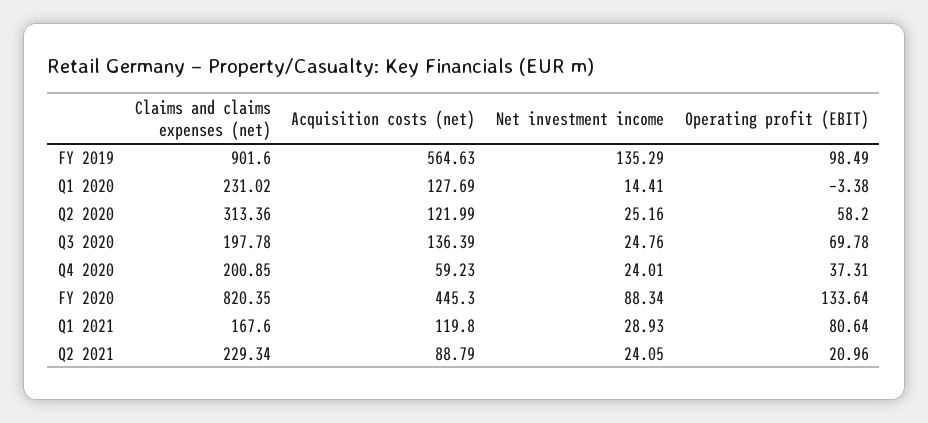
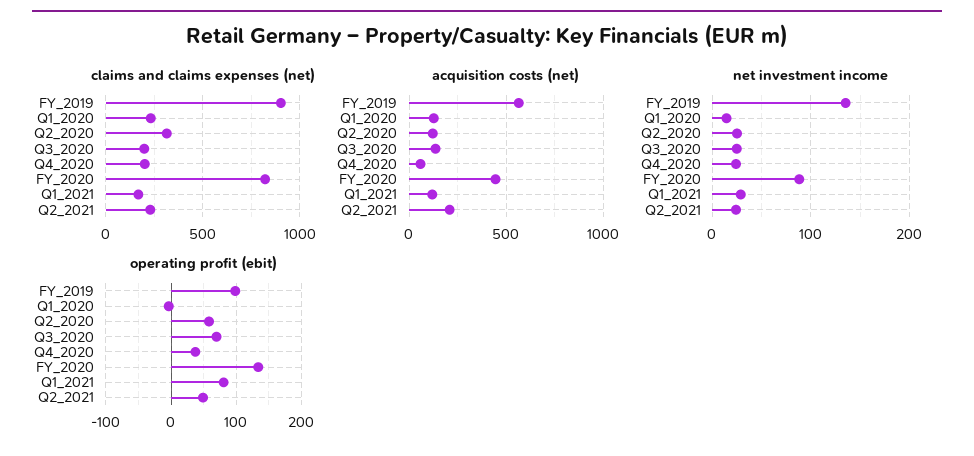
  {
    "Claims and claims expenses (net)": {
      "FY 2019": 901.6,
      "Q1 2020": 231.02,
      "Q2 2020": 313.36,
      "Q3 2020": 197.78,
      "Q4 2020": 200.85,
      "FY 2020": 820.35,
      "Q1 2021": 167.6,
      "Q2 2021": 229.34
    },
    "Acquisition costs (net)": {
      "FY 2019": 564.63,
      "Q1 2020": 127.69,
      "Q2 2020": 121.99,
      "Q3 2020": 136.39,
      "Q4 2020": 59.23,
      "FY 2020": 445.3,
      "Q1 2021": 119.8,
-     "Q2 2021": 88.79
+     "Q2 2021": 200
    },
    "Net investment income": {
      "FY 2019": 135.29,
      "Q1 2020": 14.41,
      "Q2 2020": 25.16,
      "Q3 2020": 24.76,
      "Q4 2020": 24.01,
      "FY 2020": 88.34,
      "Q1 2021": 28.93,
      "Q2 2021": 24.05
    },
    "Operating profit (EBIT)": {
      "FY 2019": 98.49,
      "Q1 2020": -3.38,
      "Q2 2020": 58.2,
      "Q3 2020": 69.78,
      "Q4 2020": 37.31,
      "FY 2020": 133.64,
      "Q1 2021": 80.64,
-     "Q2 2021": 20.96
+     "Q2 2021": 50
    }
  }

